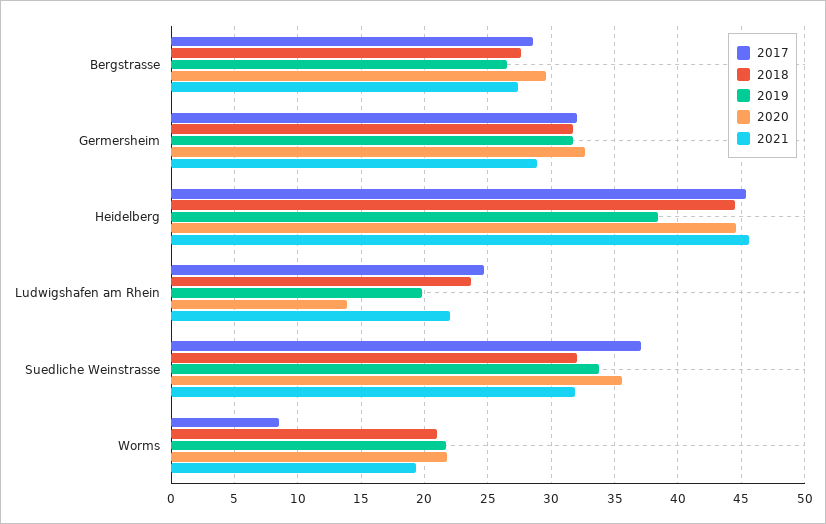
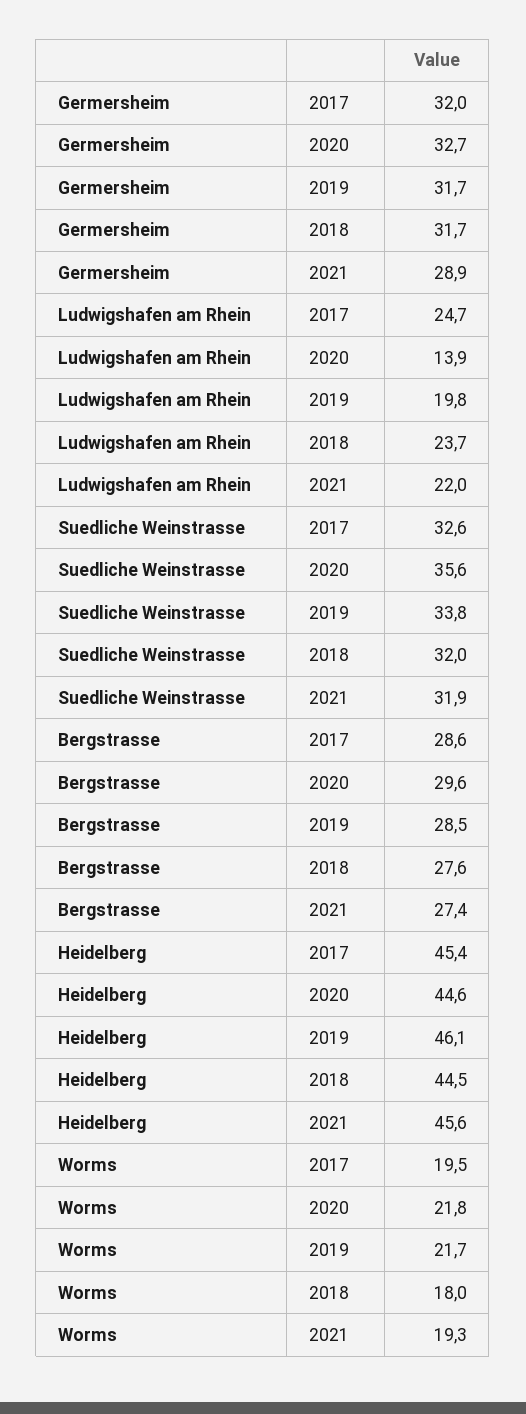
  {
    "2017": {
      "Bergstrasse": 28.6,
      "Germersheim": 32,
      "Heidelberg": 45.4,
      "Ludwigshafen am Rhein": 24.7,
-     "Suedliche Weinstrasse": 37,
+     "Suedliche Weinstrasse": 32.6,
-     "Worms": 8.5
+     "Worms": 19.5
    },
    "2018": {
      "Bergstrasse": 27.6,
      "Germersheim": 31.7,
      "Heidelberg": 44.5,
      "Ludwigshafen am Rhein": 23.7,
      "Suedliche Weinstrasse": 32,
-     "Worms": 21
+     "Worms": 18
    },
    "2019": {
-     "Bergstrasse": 26.5,
+     "Bergstrasse": 28.5,
      "Germersheim": 31.7,
-     "Heidelberg": 38.5,
+     "Heidelberg": 46.1,
      "Ludwigshafen am Rhein": 19.8,
      "Suedliche Weinstrasse": 33.8,
      "Worms": 21.7
    },
    "2020": {
      "Bergstrasse": 29.6,
      "Germersheim": 32.7,
      "Heidelberg": 44.6,
      "Ludwigshafen am Rhein": 13.9,
      "Suedliche Weinstrasse": 35.6,
      "Worms": 21.8
    },
    "2021": {
      "Bergstrasse": 27.4,
      "Germersheim": 28.9,
      "Heidelberg": 45.6,
      "Ludwigshafen am Rhein": 22,
      "Suedliche Weinstrasse": 31.9,
      "Worms": 19.3
    }
  }

